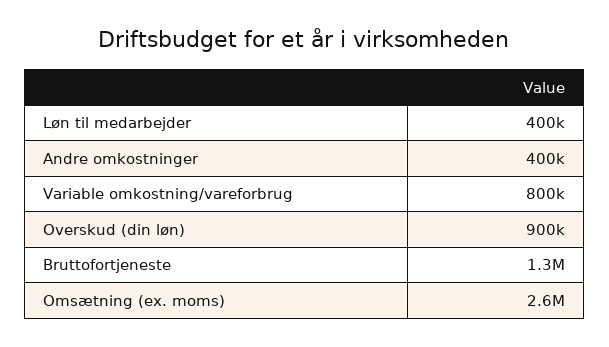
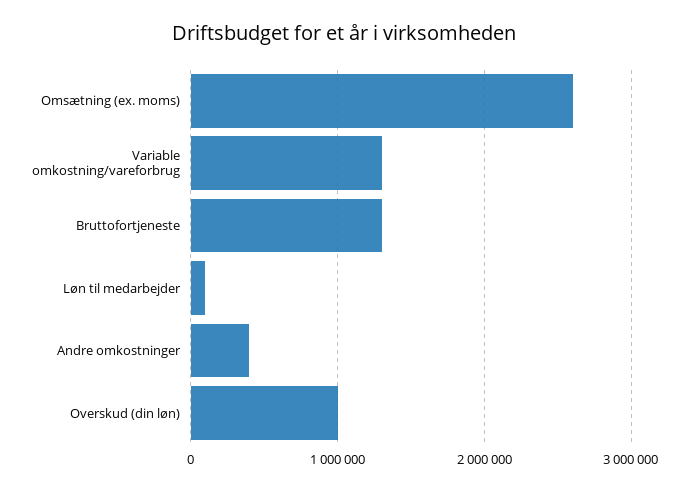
  {
-   "Løn til medarbejder": 400000,
+   "Løn til medarbejder": 100000,
    "Andre omkostninger": 400000,
-   "Variable omkostning/vareforbrug": 800000,
+   "Variable omkostning/vareforbrug": 1300000,
-   "Overskud (din løn)": 900000,
+   "Overskud (din løn)": 1000000,
    "Bruttofortjeneste": 1300000,
    "Omsætning (ex. moms)": 2600000
  }

